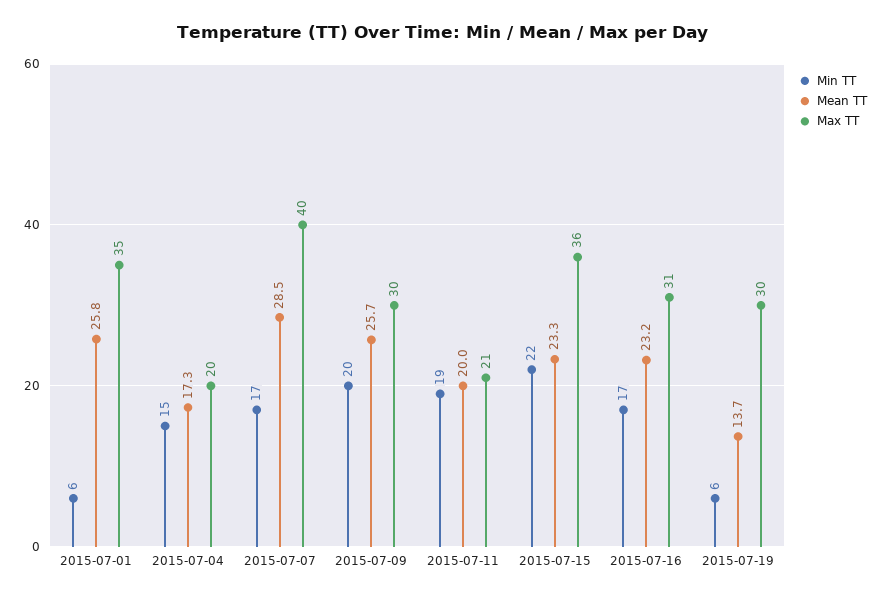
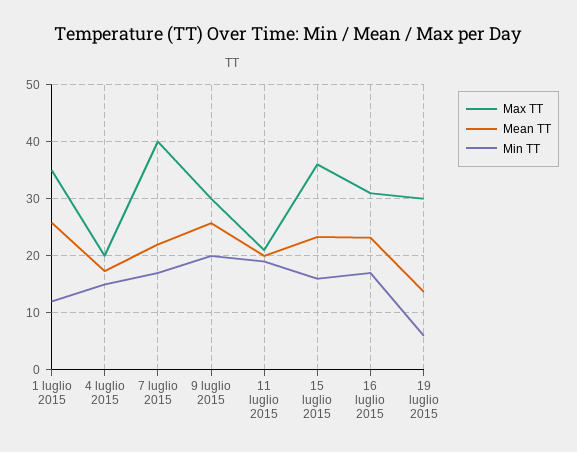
  {
    "Min TT": {
-     "2015-07-01": 6,
+     "2015-07-01": 12,
      "2015-07-04": 15,
      "2015-07-07": 17,
      "2015-07-09": 20,
      "2015-07-11": 19,
-     "2015-07-15": 22,
+     "2015-07-15": 16,
      "2015-07-16": 17,
      "2015-07-19": 6
    },
    "Mean TT": {
      "2015-07-01": 25.8,
      "2015-07-04": 17.3,
-     "2015-07-07": 28.5,
+     "2015-07-07": 22,
      "2015-07-09": 25.7,
      "2015-07-11": 20,
      "2015-07-15": 23.3,
      "2015-07-16": 23.2,
      "2015-07-19": 13.7
    },
    "Max TT": {
      "2015-07-01": 35,
      "2015-07-04": 20,
      "2015-07-07": 40,
      "2015-07-09": 30,
      "2015-07-11": 21,
      "2015-07-15": 36,
      "2015-07-16": 31,
      "2015-07-19": 30
    }
  }

